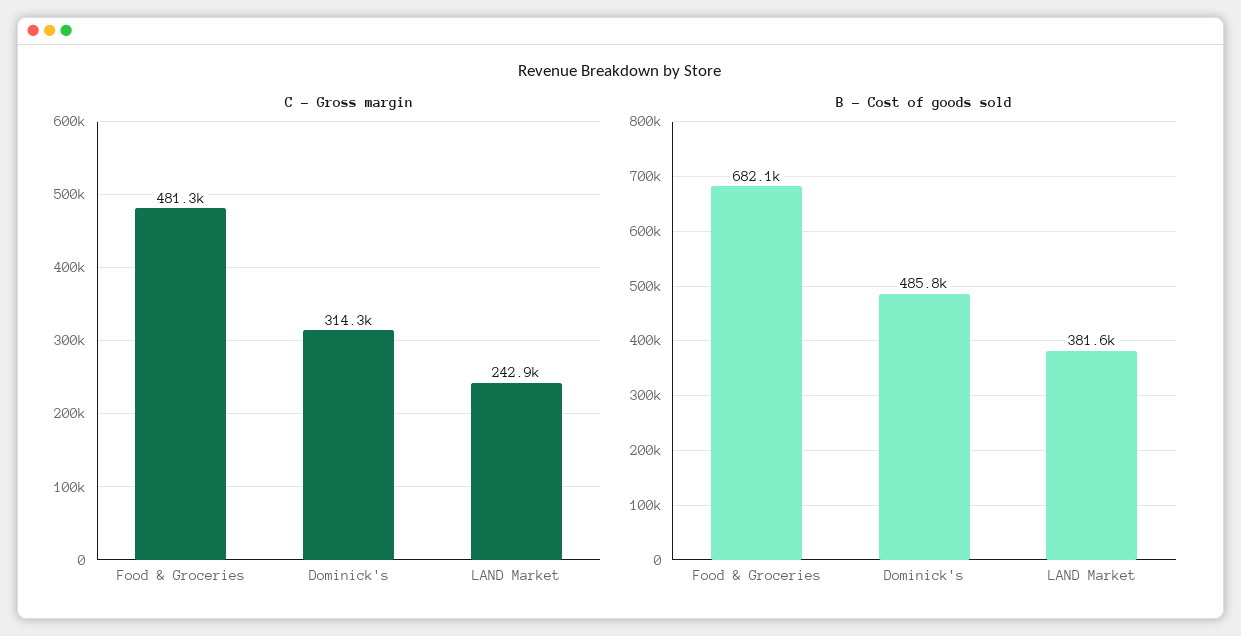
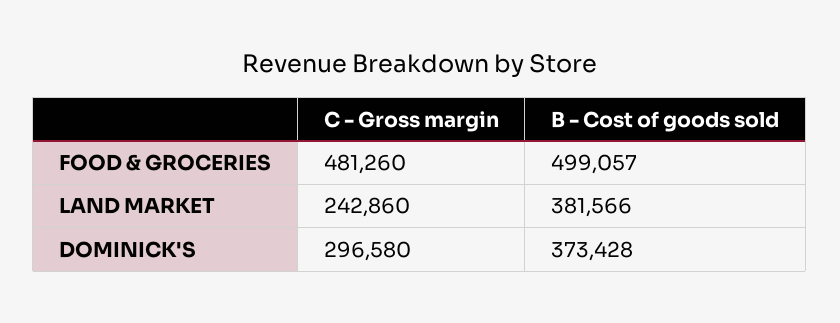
  {
    "C - Gross margin": {
      "Food & Groceries": 481260,
-     "Dominick's": 314300,
+     "Dominick's": 296580,
      "LAND Market": 242860
    },
    "B - Cost of goods sold": {
-     "Food & Groceries": 682100,
+     "Food & Groceries": 499057,
-     "Dominick's": 485800,
+     "Dominick's": 373428,
      "LAND Market": 381566
    }
  }

